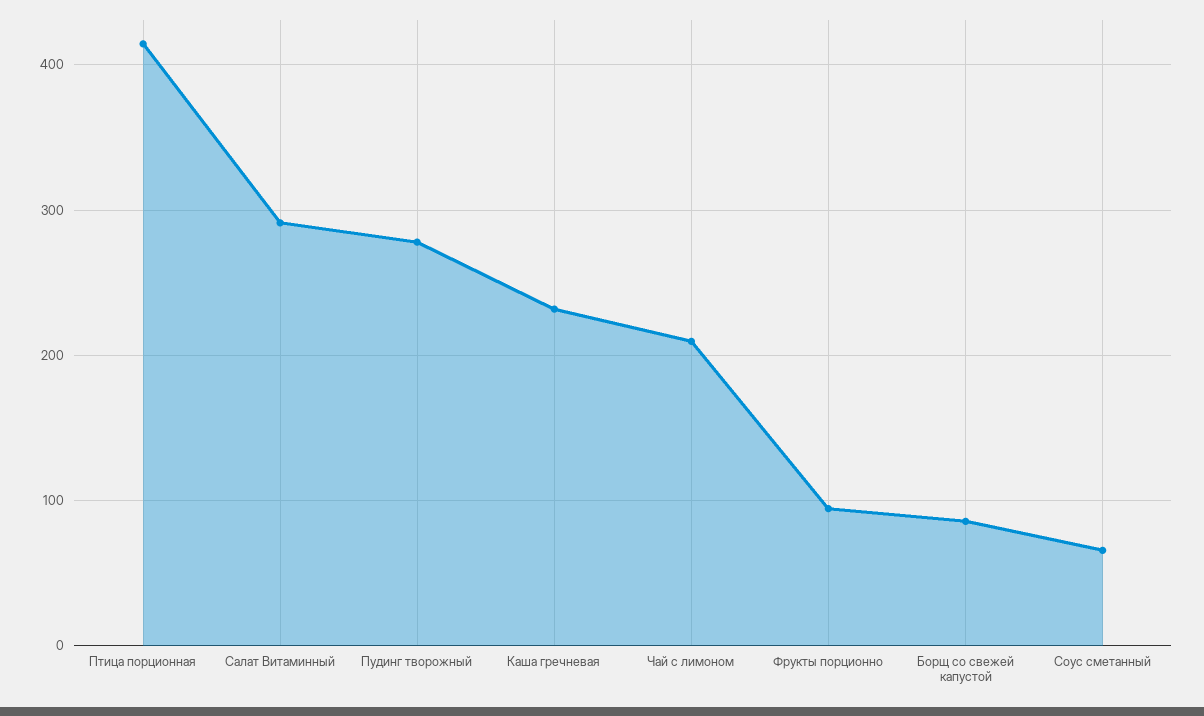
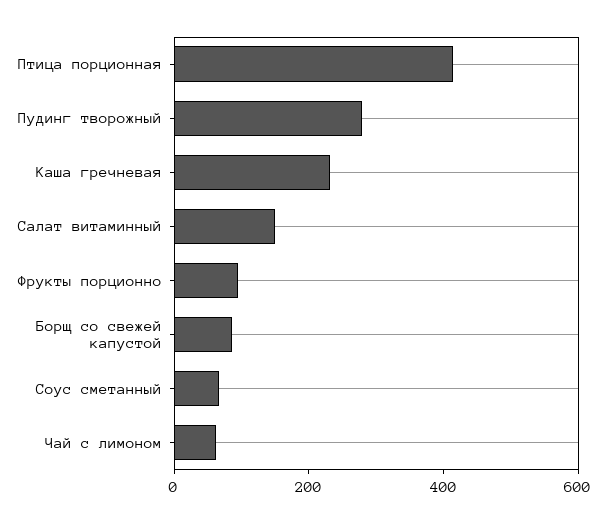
  {
    "Птица порционная": 410,
-   "Салат Витаминный": 290,
+   "Салат Витаминный": 150,
    "Пудинг творожный": 280,
    "Каша гречневая": 230,
-   "Чай с лимоном": 210,
+   "Чай с лимоном": 50,
    "Фрукты порционно": 90,
    "Борщ со свежей капустой": 90,
    "Соус сметанный": 70
  }

